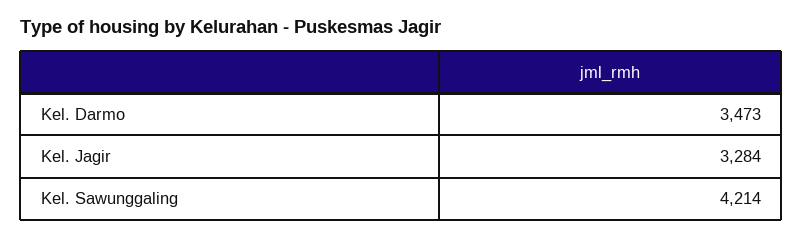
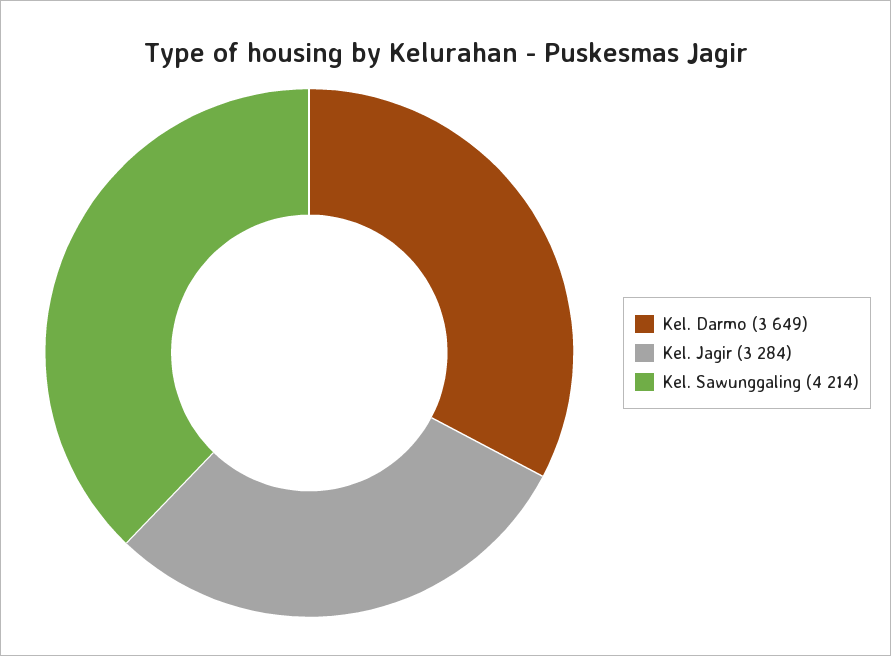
  {
-   "Kel. Darmo": 3473,
+   "Kel. Darmo": 3649,
    "Kel. Jagir": 3284,
    "Kel. Sawunggaling": 4214
  }

